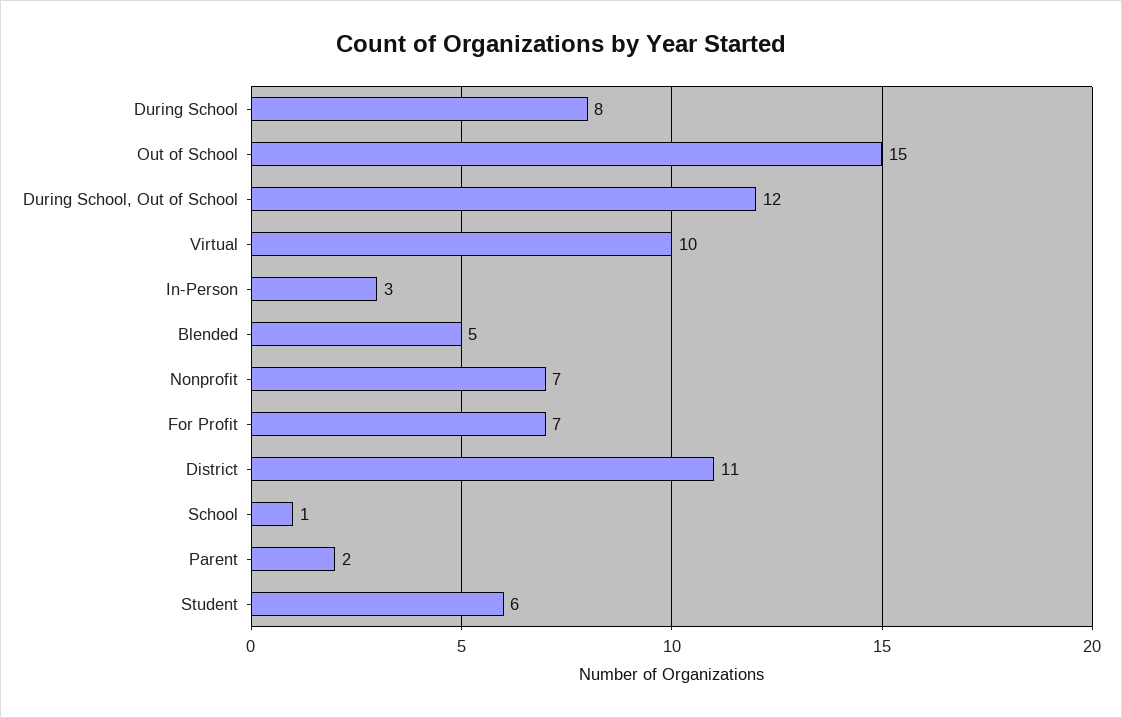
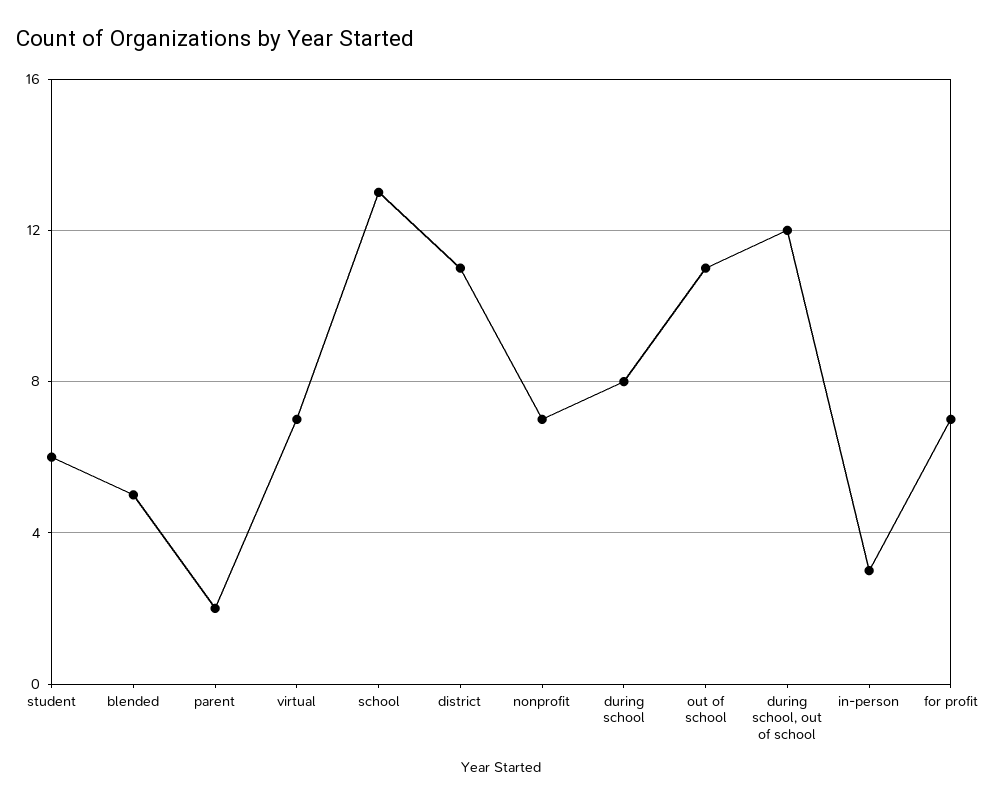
  {
    "During School": 8,
-   "Out of School": 15,
+   "Out of School": 11,
    "During School, Out of School": 12,
-   "Virtual": 10,
+   "Virtual": 7,
    "In-Person": 3,
    "Blended": 5,
    "Nonprofit": 7,
    "For Profit": 7,
    "District": 11,
-   "School": 1,
+   "School": 13,
    "Parent": 2,
    "Student": 6
  }

